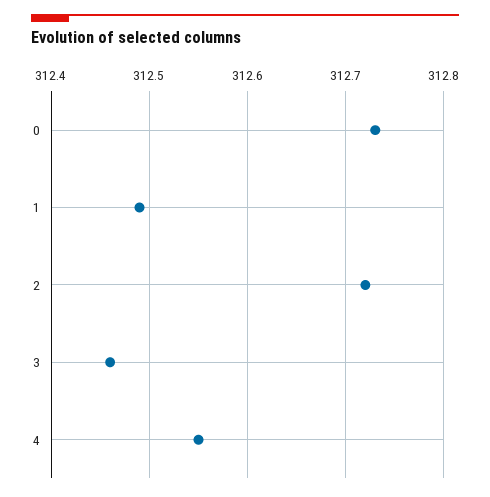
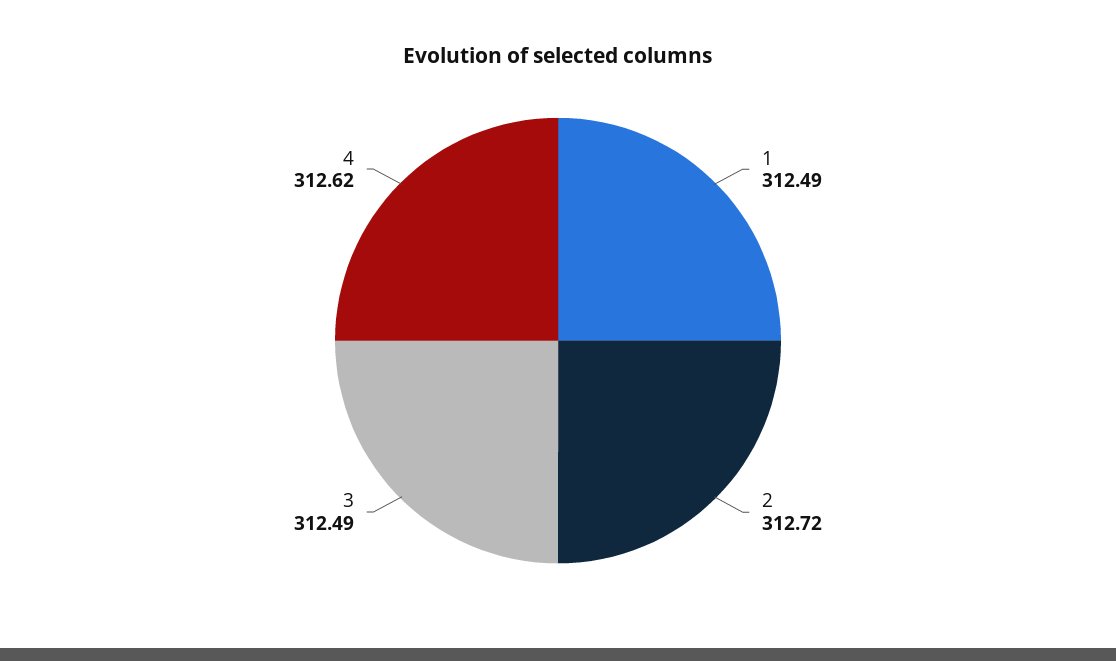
  {
-   "0": 312.73,
    "1": 312.49,
    "2": 312.72,
-   "3": 312.46,
+   "3": 312.49,
-   "4": 312.55
+   "4": 312.62
  }

